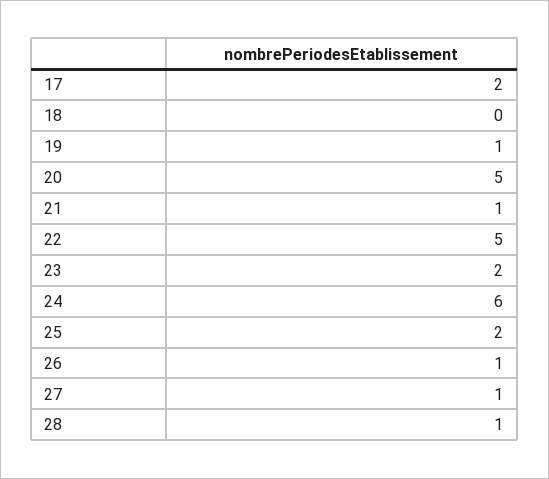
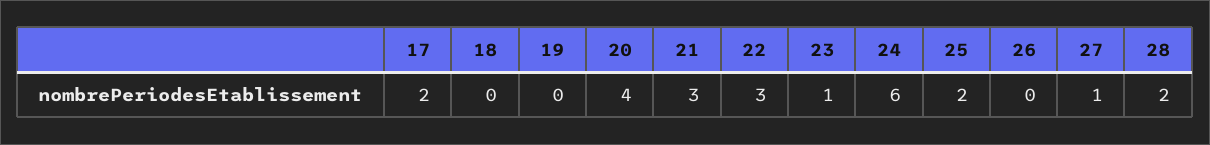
  {
    "17": 2,
    "18": 0,
-   "19": 1,
+   "19": 0,
-   "20": 5,
+   "20": 4,
-   "21": 1,
+   "21": 3,
-   "22": 5,
+   "22": 3,
-   "23": 2,
+   "23": 1,
    "24": 6,
    "25": 2,
-   "26": 1,
+   "26": 0,
    "27": 1,
-   "28": 1
+   "28": 2
  }

